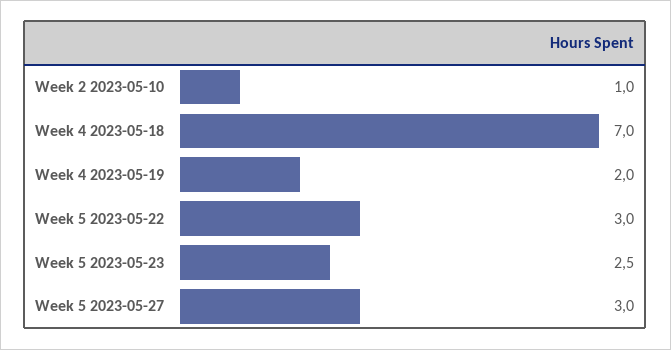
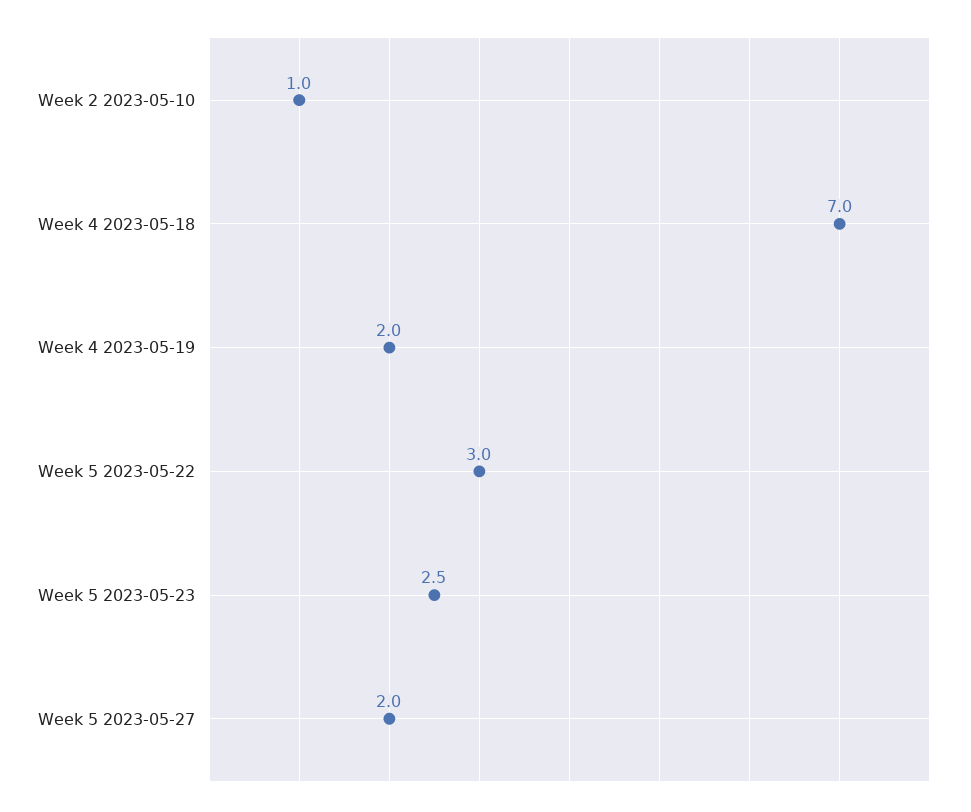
  {
    "Week 2 2023-05-10": 1,
    "Week 4 2023-05-18": 7,
    "Week 4 2023-05-19": 2,
    "Week 5 2023-05-22": 3,
    "Week 5 2023-05-23": 2.5,
-   "Week 5 2023-05-27": 3
+   "Week 5 2023-05-27": 2
  }

